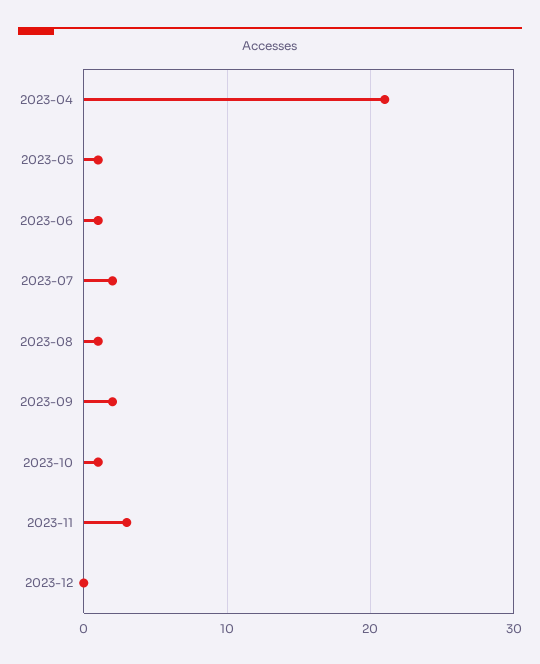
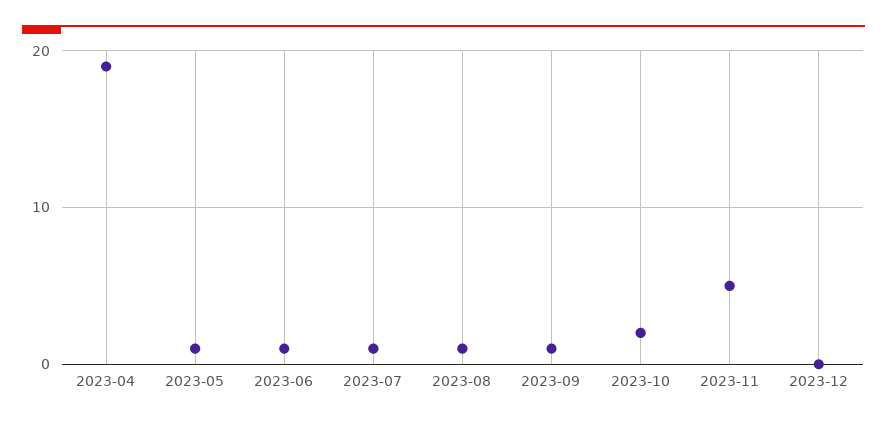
  {
-   "2023-04": 21,
+   "2023-04": 19,
    "2023-05": 1,
    "2023-06": 1,
-   "2023-07": 2,
+   "2023-07": 1,
    "2023-08": 1,
-   "2023-09": 2,
+   "2023-09": 1,
-   "2023-10": 1,
+   "2023-10": 2,
-   "2023-11": 3,
+   "2023-11": 5,
    "2023-12": 0
  }

